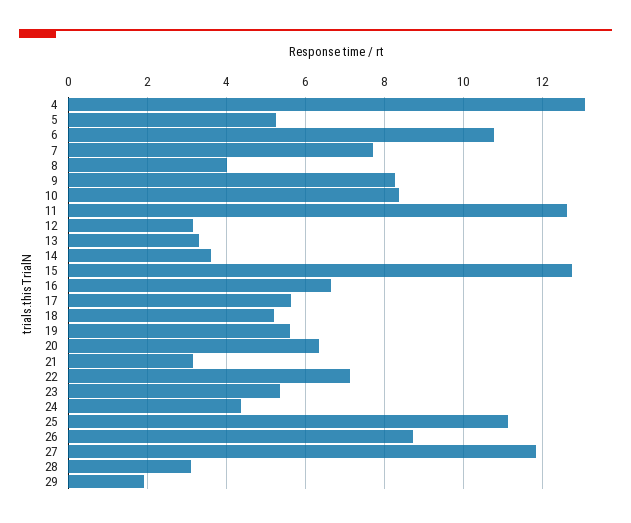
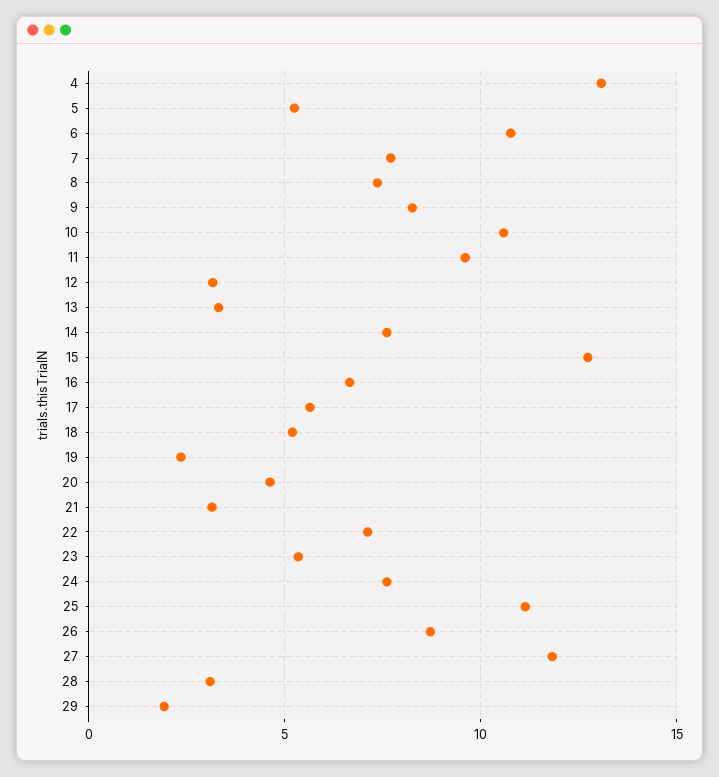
  {
    "4": 13,
    "5": 5.2,
    "6": 10.8,
    "7": 7.8,
-   "8": 4,
+   "8": 7.5,
    "9": 8.2,
-   "10": 8.4,
+   "10": 10.5,
-   "11": 12.6,
+   "11": 9.5,
    "12": 3.2,
    "13": 3.4,
-   "14": 3.6,
+   "14": 7.5,
    "15": 12.8,
    "16": 6.6,
    "17": 5.6,
    "18": 5.2,
-   "19": 5.6,
+   "19": 2.5,
-   "20": 6.4,
+   "20": 4.5,
    "21": 3.2,
    "22": 7.2,
    "23": 5.4,
-   "24": 4.4,
+   "24": 7.5,
    "25": 11.2,
    "26": 8.8,
    "27": 11.8,
    "28": 3.2,
    "29": 2
  }

